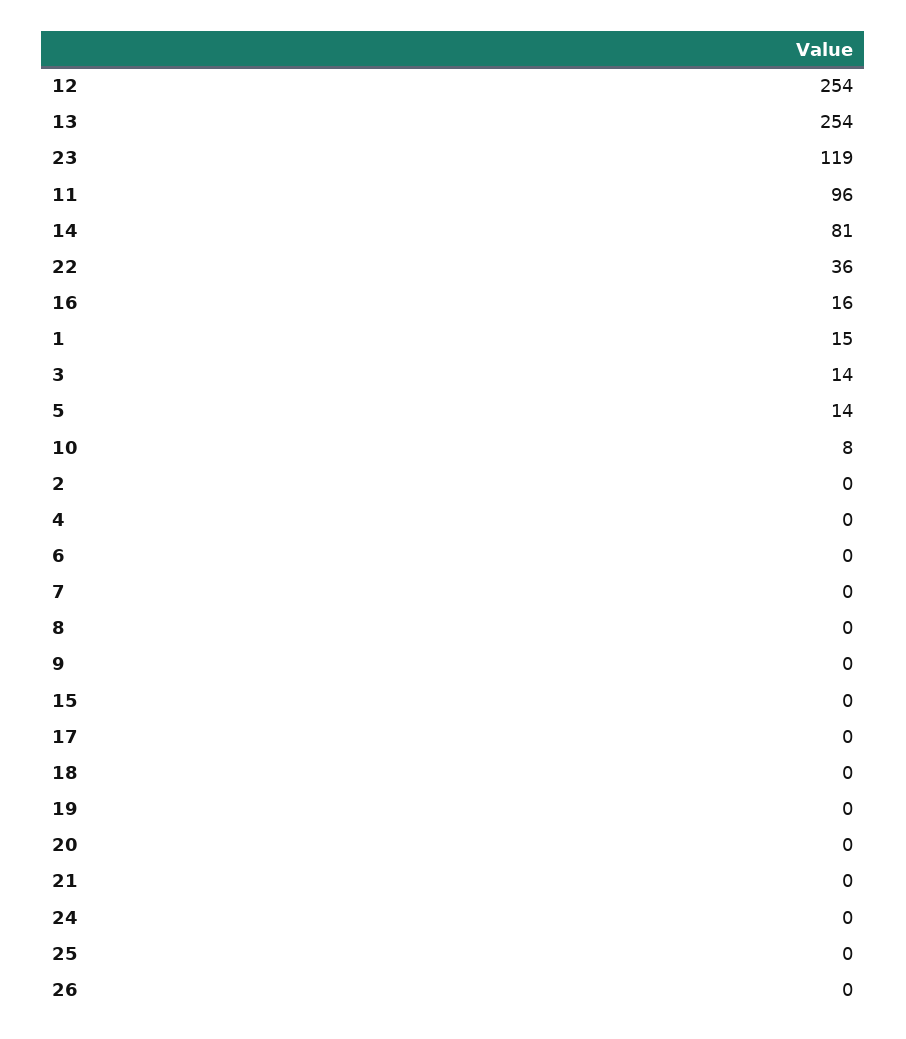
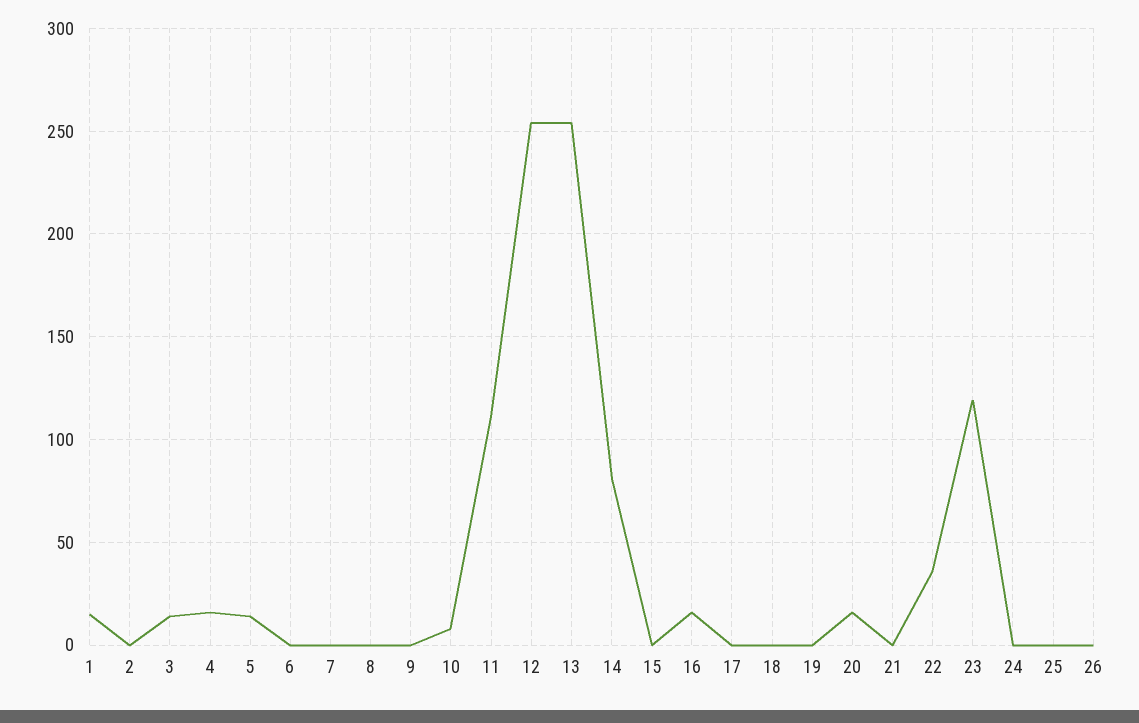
  {
    "12": 254,
    "13": 254,
    "23": 119,
-   "11": 96,
+   "11": 110,
    "14": 81,
    "22": 36,
    "16": 16,
    "1": 15,
    "3": 14,
    "5": 14,
    "10": 8,
    "2": 0,
-   "4": 0,
+   "4": 15,
    "6": 0,
    "7": 0,
    "8": 0,
    "9": 0,
    "15": 0,
    "17": 0,
    "18": 0,
    "19": 0,
-   "20": 0,
+   "20": 15,
    "21": 0,
    "24": 0,
    "25": 0,
    "26": 0
  }

